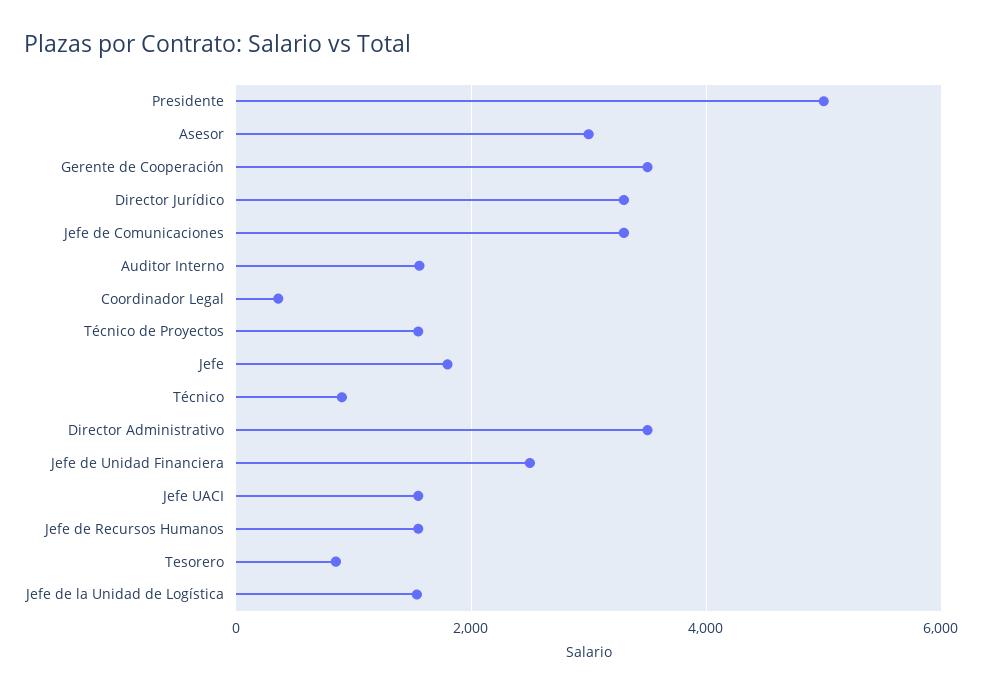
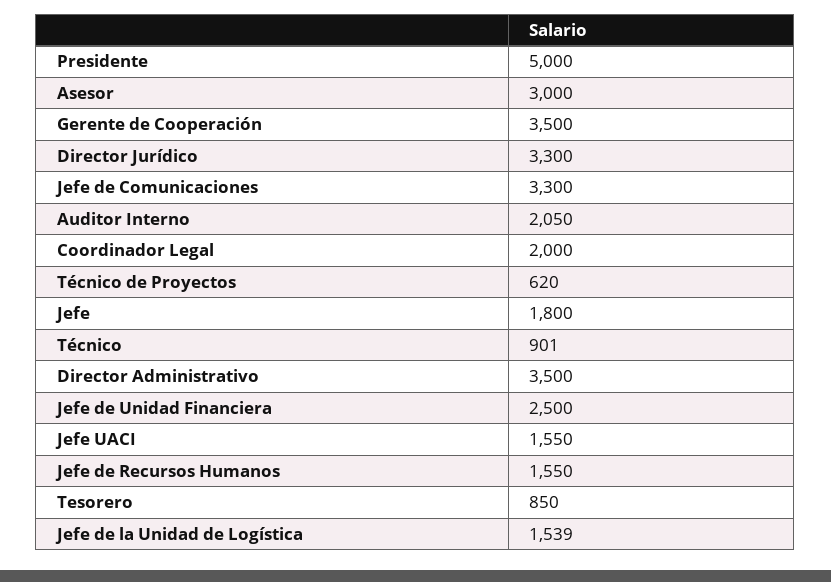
  {
    "Presidente": 5000,
    "Asesor": 3000,
    "Gerente de Cooperación": 3500,
    "Director Jurídico": 3300,
    "Jefe de Comunicaciones": 3300,
-   "Auditor Interno": 1600,
+   "Auditor Interno": 2050,
-   "Coordinador Legal": 400,
+   "Coordinador Legal": 2000,
-   "Técnico de Proyectos": 1600,
+   "Técnico de Proyectos": 620,
    "Jefe": 1800,
    "Técnico": 901,
    "Director Administrativo": 3500,
    "Jefe de Unidad Financiera": 2500,
    "Jefe UACI": 1550,
    "Jefe de Recursos Humanos": 1550,
    "Tesorero": 850,
    "Jefe de la Unidad de Logística": 1539
  }

